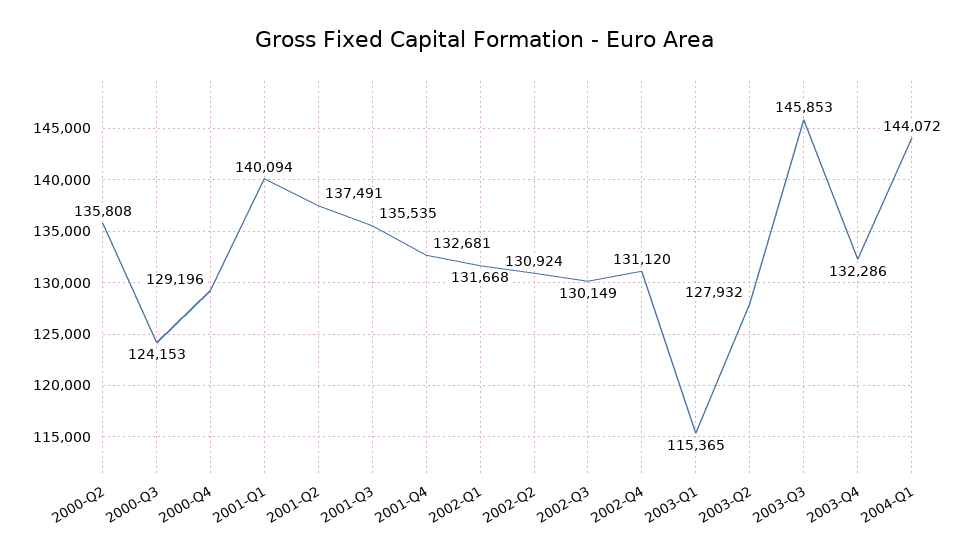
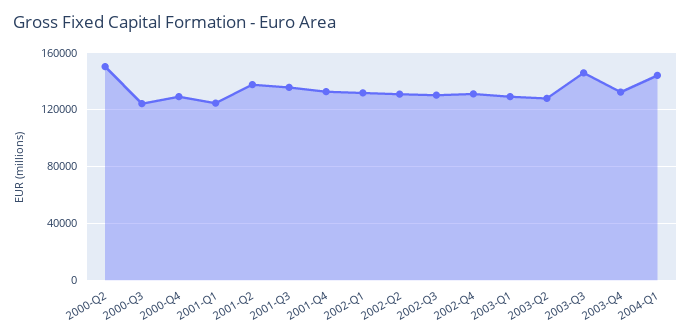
  {
-   "2000-Q2": 135808,
+   "2000-Q2": 150000,
    "2000-Q3": 124153,
    "2000-Q4": 129196,
-   "2001-Q1": 140094,
+   "2001-Q1": 125000,
    "2001-Q2": 137491,
    "2001-Q3": 135535,
    "2001-Q4": 132681,
    "2002-Q1": 131668,
    "2002-Q2": 130924,
    "2002-Q3": 130149,
    "2002-Q4": 131120,
-   "2003-Q1": 115365,
+   "2003-Q1": 130000,
    "2003-Q2": 127932,
    "2003-Q3": 145853,
    "2003-Q4": 132286,
    "2004-Q1": 144072
  }

